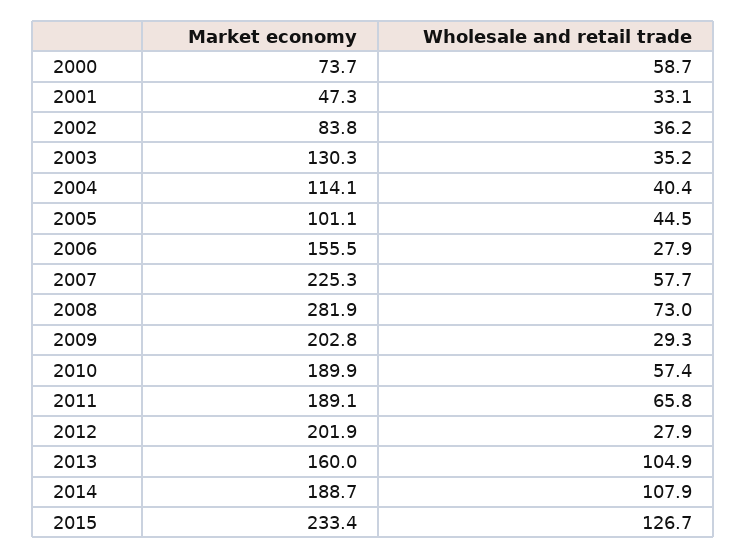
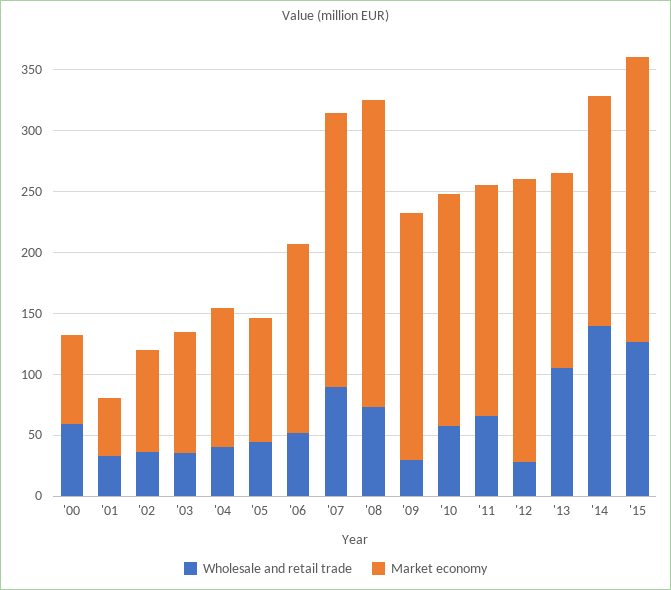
  {
    "Market economy": {
      "2000": 73.7,
      "2001": 47.3,
      "2002": 83.8,
-     "2003": 130.3,
+     "2003": 100,
      "2004": 114.1,
      "2005": 101.1,
      "2006": 155.5,
      "2007": 225.3,
-     "2008": 281.9,
+     "2008": 250,
      "2009": 202.8,
      "2010": 189.9,
      "2011": 189.1,
-     "2012": 201.9,
+     "2012": 230,
      "2013": 160,
      "2014": 188.7,
      "2015": 233.4
    },
    "Wholesale and retail trade": {
      "2000": 58.7,
      "2001": 33.1,
      "2002": 36.2,
      "2003": 35.2,
      "2004": 40.4,
      "2005": 44.5,
-     "2006": 27.9,
+     "2006": 50,
-     "2007": 57.7,
+     "2007": 90,
      "2008": 73,
      "2009": 29.3,
      "2010": 57.4,
      "2011": 65.8,
      "2012": 27.9,
      "2013": 104.9,
-     "2014": 107.9,
+     "2014": 140,
      "2015": 126.7
    }
  }

